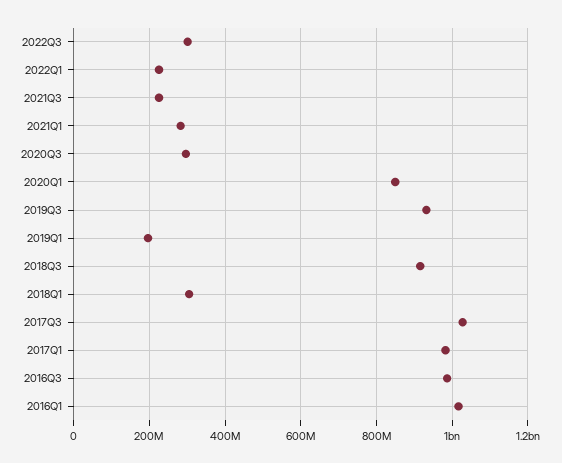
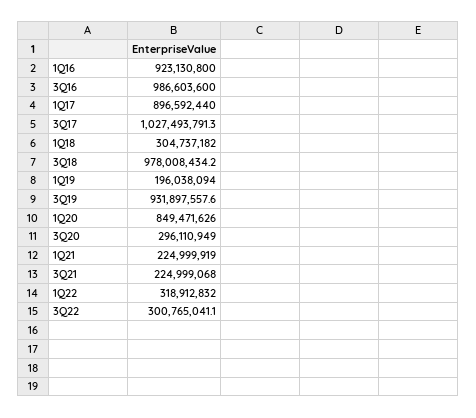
  {
    "2022Q3": 300765041.1,
-   "2022Q1": 220000000,
+   "2022Q1": 318912832,
    "2021Q3": 224999068,
-   "2021Q1": 280000000,
+   "2021Q1": 224999919,
    "2020Q3": 296110949,
    "2020Q1": 849471626,
    "2019Q3": 931897557.6,
    "2019Q1": 196038094,
-   "2018Q3": 920000000,
+   "2018Q3": 978008434.2,
    "2018Q1": 304737182,
    "2017Q3": 1027493791.3,
-   "2017Q1": 980000000,
+   "2017Q1": 896592440,
    "2016Q3": 986603600,
-   "2016Q1": 1020000000
+   "2016Q1": 923130800
  }

